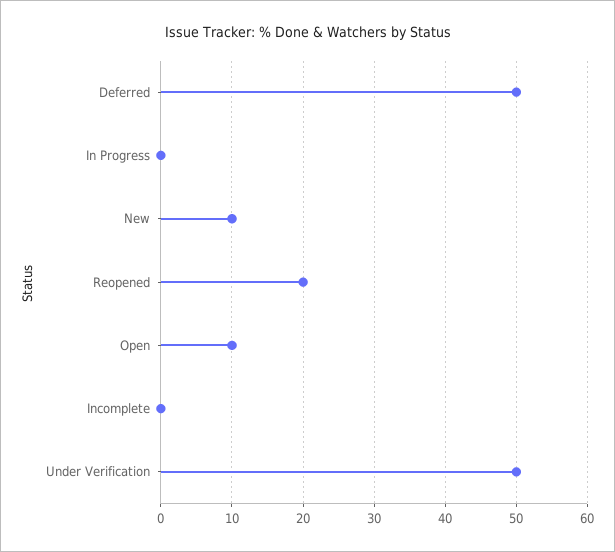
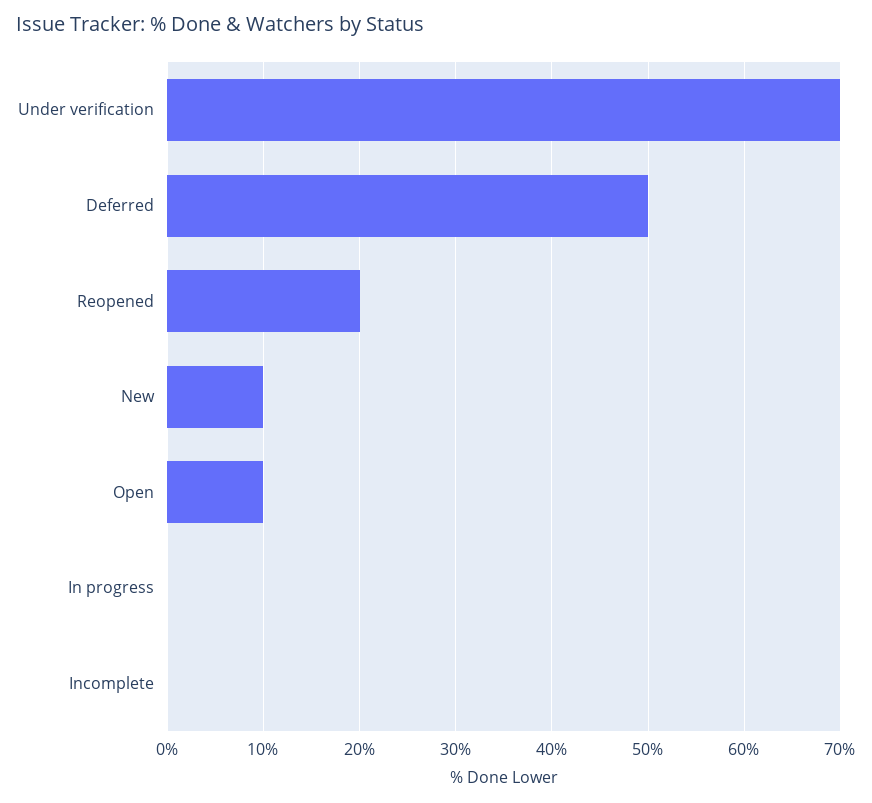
  {
    "Deferred": 50,
    "In Progress": 0,
    "New": 10,
    "Reopened": 20,
    "Open": 10,
    "Incomplete": 0,
-   "Under Verification": 50
+   "Under Verification": 70
  }

